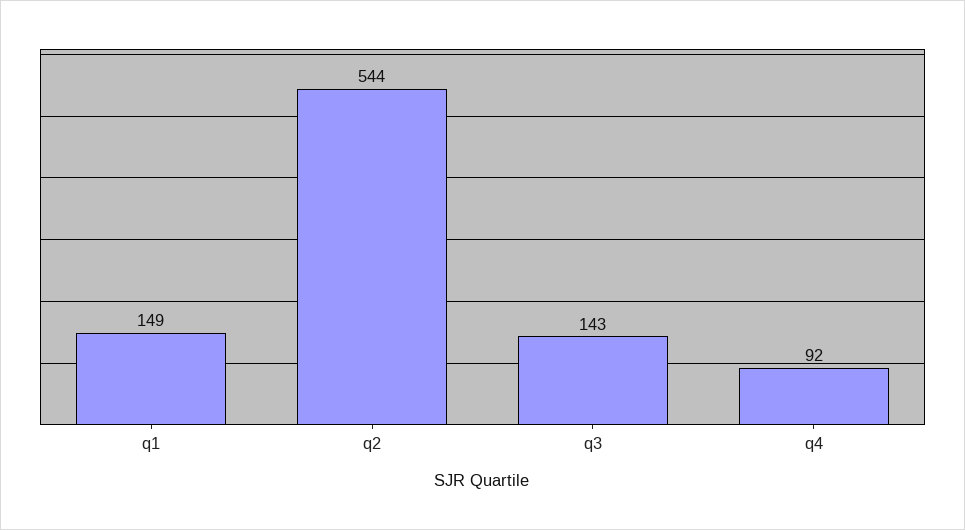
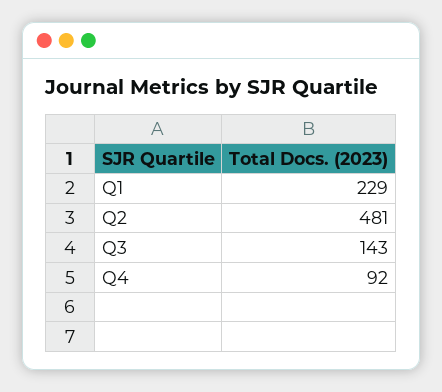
  {
-   "q1": 149,
+   "q1": 229,
-   "q2": 544,
+   "q2": 481,
    "q3": 143,
    "q4": 92
  }

